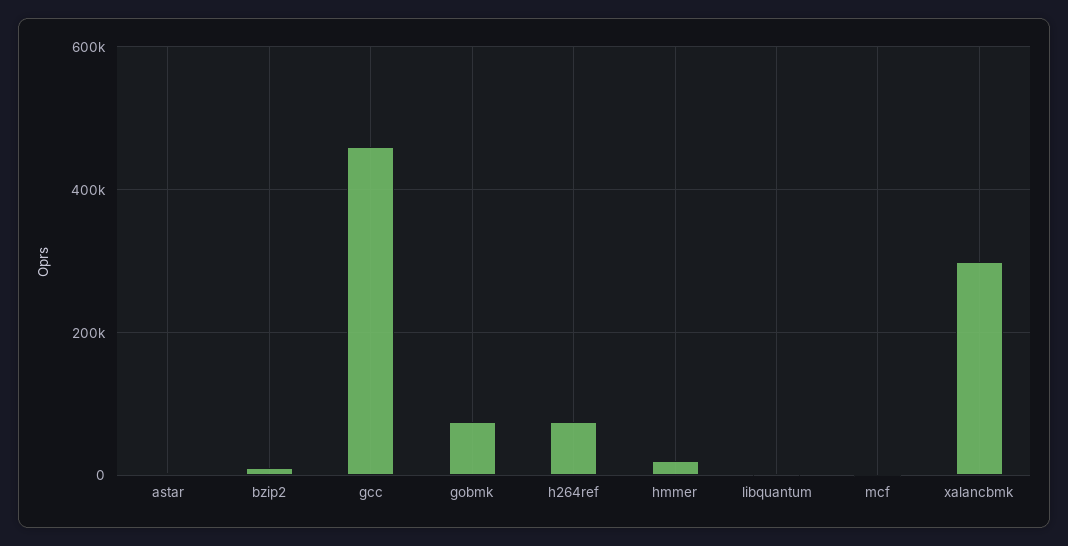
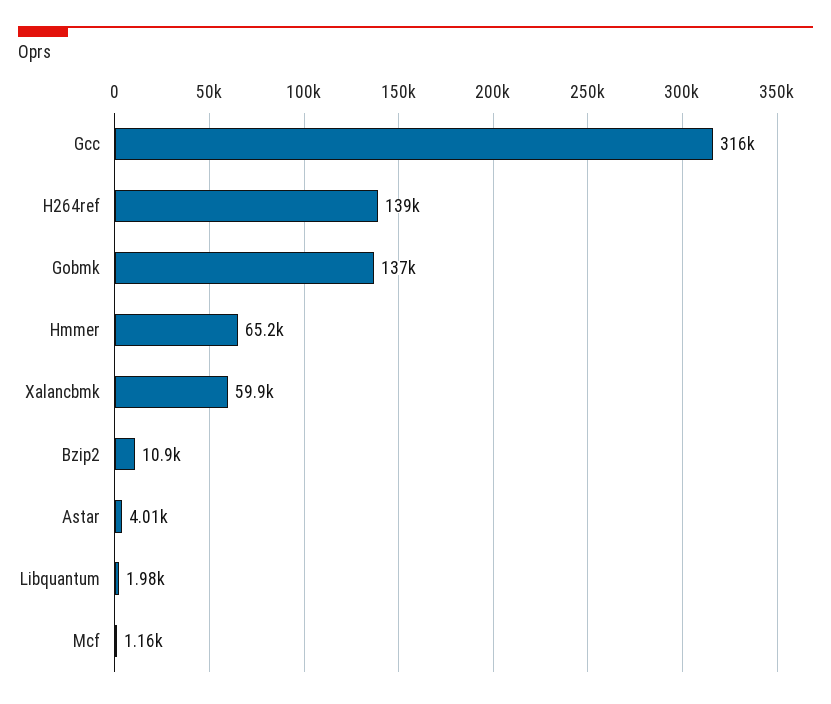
  {
    "astar": 4010,
    "bzip2": 10900,
-   "gcc": 460000,
+   "gcc": 316000,
-   "gobmk": 80000,
+   "gobmk": 137000,
-   "h264ref": 80000,
+   "h264ref": 139000,
-   "hmmer": 20000,
+   "hmmer": 65200,
    "libquantum": 1980,
    "mcf": 1160,
-   "xalancbmk": 300000
+   "xalancbmk": 59900
  }

